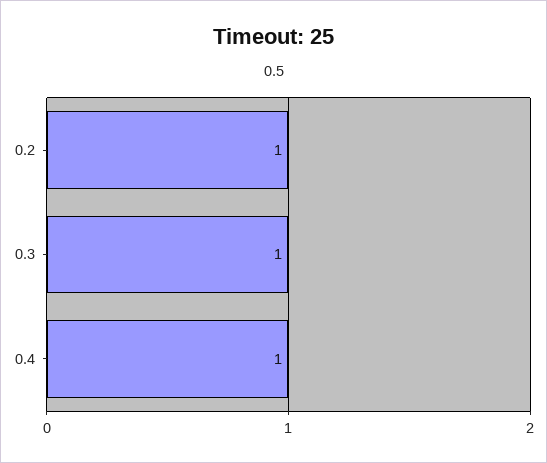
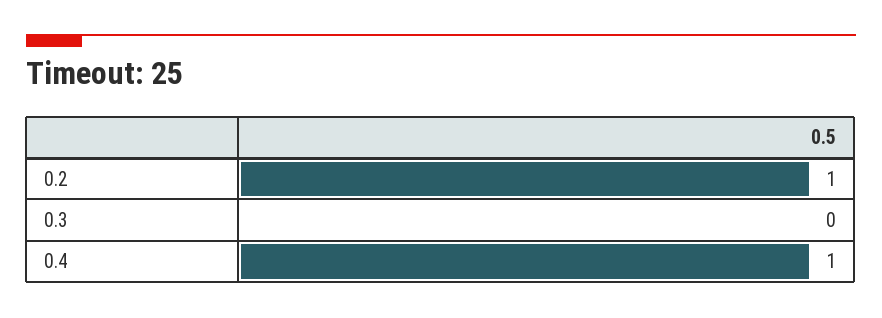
  {
    "0.2": 1,
-   "0.3": 1,
+   "0.3": 0,
    "0.4": 1
  }

